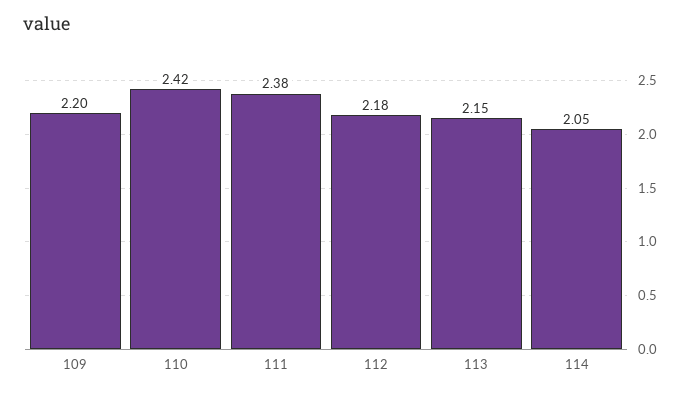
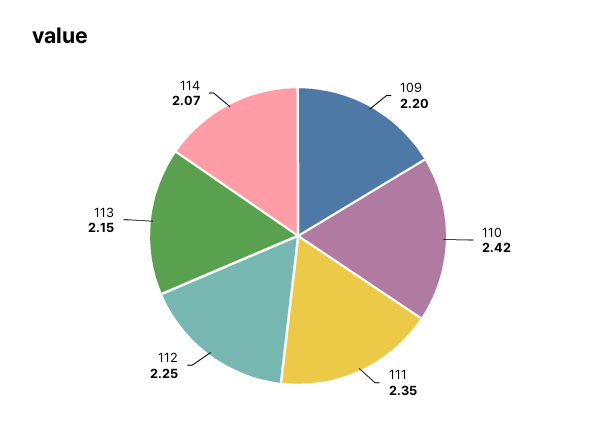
  {
    "109": 2.2,
    "110": 2.42,
-   "111": 2.38,
+   "111": 2.35,
-   "112": 2.18,
+   "112": 2.25,
    "113": 2.15,
-   "114": 2.05
+   "114": 2.07
  }

